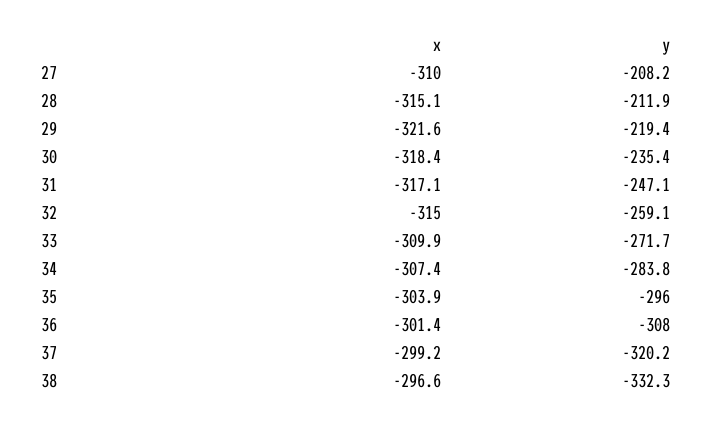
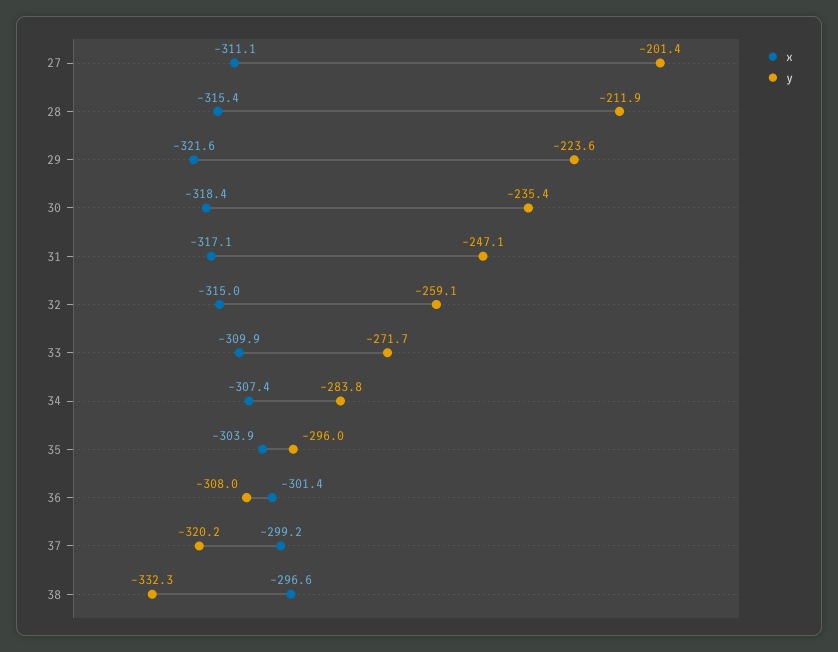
  {
    "x": {
-     "27": -310,
+     "27": -311.1,
-     "28": -315.1,
+     "28": -315.4,
      "29": -321.6,
      "30": -318.4,
      "31": -317.1,
      "32": -315,
      "33": -309.9,
      "34": -307.4,
      "35": -303.9,
      "36": -301.4,
      "37": -299.2,
      "38": -296.6
    },
    "y": {
-     "27": -208.2,
+     "27": -201.4,
      "28": -211.9,
-     "29": -219.4,
+     "29": -223.6,
      "30": -235.4,
      "31": -247.1,
      "32": -259.1,
      "33": -271.7,
      "34": -283.8,
      "35": -296,
      "36": -308,
      "37": -320.2,
      "38": -332.3
    }
  }

